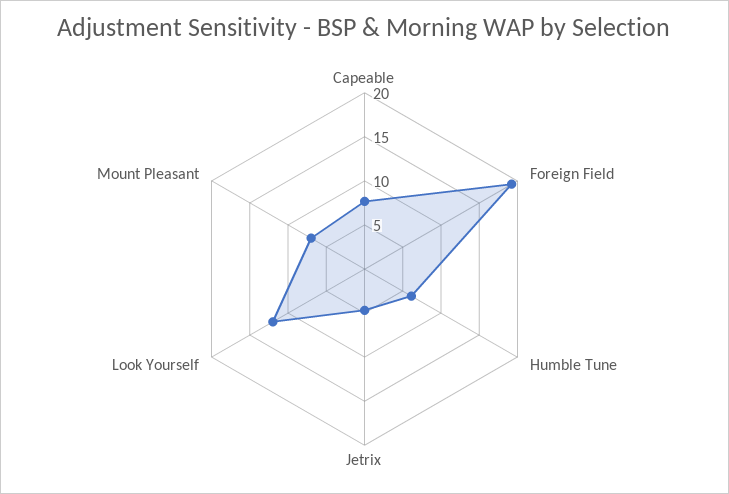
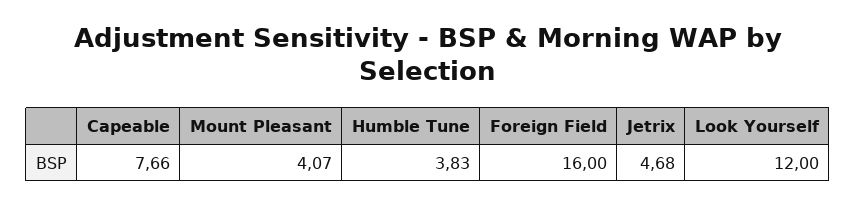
  {
    "Capeable": 7.66,
-   "Foreign Field": 19,
+   "Foreign Field": 16,
-   "Humble Tune": 6,
+   "Humble Tune": 3.83,
    "Jetrix": 4.68,
    "Look Yourself": 12,
-   "Mount Pleasant": 7
+   "Mount Pleasant": 4.07
  }

